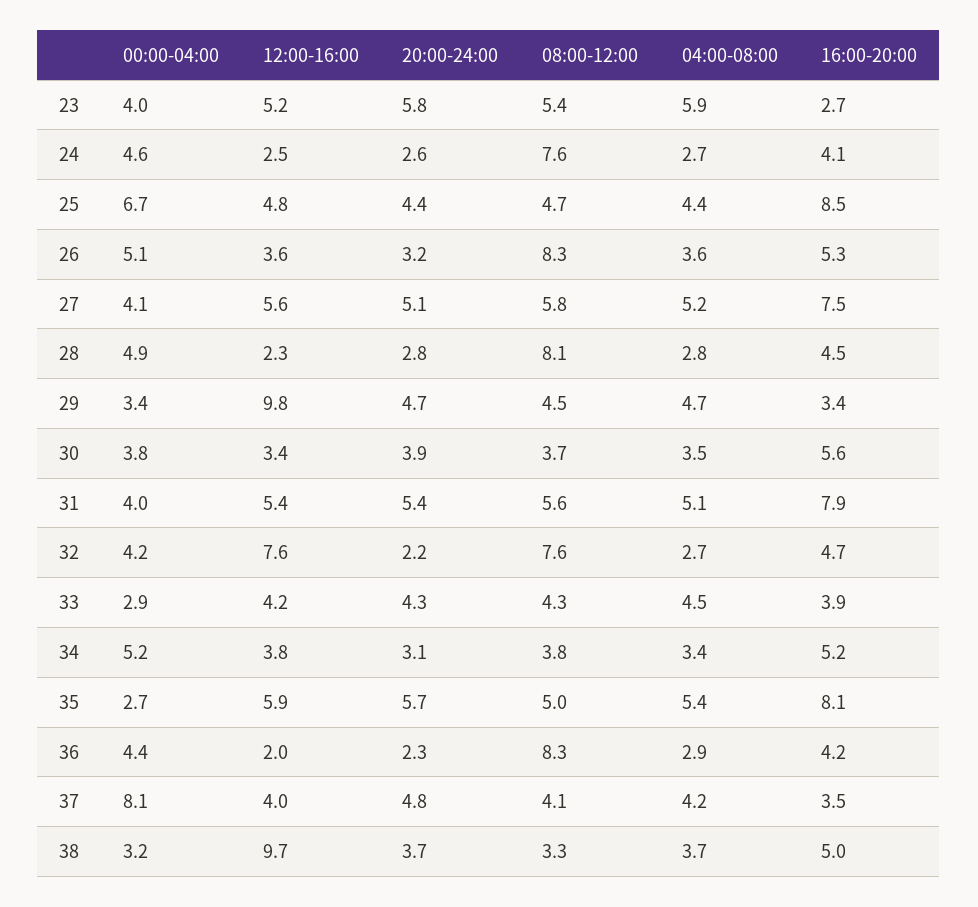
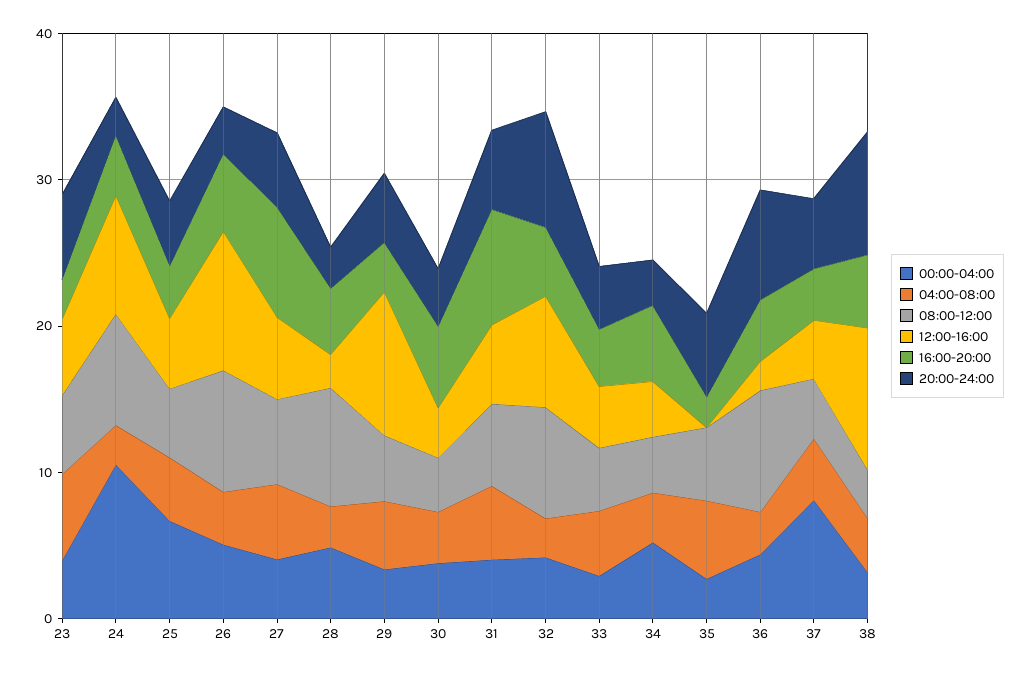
  {
    "00:00-04:00": {
      "23": 4,
-     "24": 4.6,
+     "24": 10,
      "25": 6.7,
      "26": 5.1,
      "27": 4.1,
      "28": 4.9,
      "29": 3.4,
      "30": 3.8,
      "31": 4,
      "32": 4.2,
      "33": 2.9,
      "34": 5.2,
      "35": 2.7,
      "36": 4.4,
      "37": 8.1,
      "38": 3.2
    },
    "12:00-16:00": {
      "23": 5.2,
-     "24": 2.5,
+     "24": 8,
      "25": 4.8,
-     "26": 3.6,
+     "26": 10,
      "27": 5.6,
      "28": 2.3,
      "29": 9.8,
      "30": 3.4,
      "31": 5.4,
      "32": 7.6,
      "33": 4.2,
      "34": 3.8,
-     "35": 5.9,
+     "35": 0,
      "36": 2,
      "37": 4,
      "38": 9.7
    },
    "20:00-24:00": {
      "23": 5.8,
      "24": 2.6,
      "25": 4.4,
      "26": 3.2,
      "27": 5.1,
      "28": 2.8,
      "29": 4.7,
      "30": 3.9,
      "31": 5.4,
-     "32": 2.2,
+     "32": 8,
      "33": 4.3,
      "34": 3.1,
      "35": 5.7,
-     "36": 2.3,
+     "36": 8,
      "37": 4.8,
-     "38": 3.7
+     "38": 8
    },
    "08:00-12:00": {
      "23": 5.4,
      "24": 7.6,
      "25": 4.7,
      "26": 8.3,
      "27": 5.8,
      "28": 8.1,
      "29": 4.5,
      "30": 3.7,
      "31": 5.6,
      "32": 7.6,
      "33": 4.3,
      "34": 3.8,
      "35": 5,
      "36": 8.3,
      "37": 4.1,
      "38": 3.3
    },
    "04:00-08:00": {
      "23": 5.9,
      "24": 2.7,
      "25": 4.4,
      "26": 3.6,
      "27": 5.2,
      "28": 2.8,
      "29": 4.7,
      "30": 3.5,
      "31": 5.1,
      "32": 2.7,
      "33": 4.5,
      "34": 3.4,
      "35": 5.4,
      "36": 2.9,
      "37": 4.2,
      "38": 3.7
    },
    "16:00-20:00": {
      "23": 2.7,
      "24": 4.1,
-     "25": 8.5,
+     "25": 4,
      "26": 5.3,
      "27": 7.5,
      "28": 4.5,
      "29": 3.4,
      "30": 5.6,
      "31": 7.9,
      "32": 4.7,
      "33": 3.9,
      "34": 5.2,
-     "35": 8.1,
+     "35": 2,
      "36": 4.2,
      "37": 3.5,
      "38": 5
    }
  }

